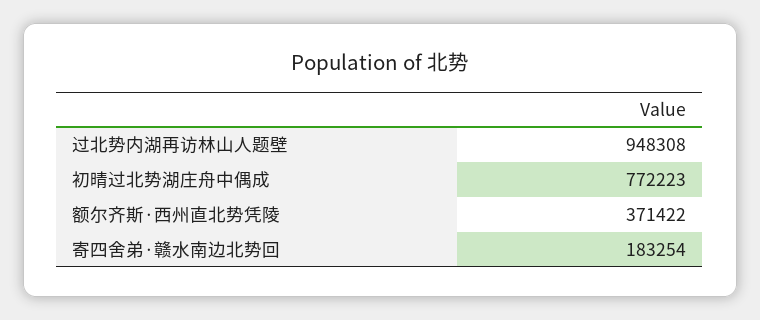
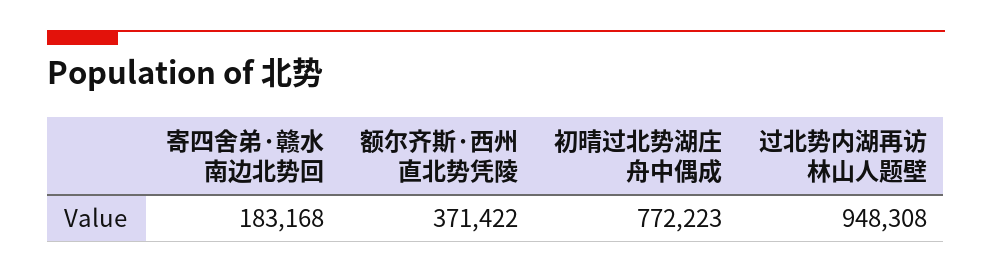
  {
    "过北势内湖再访林山人题壁": 948308,
    "初晴过北势湖庄舟中偶成": 772223,
    "额尔齐斯·西州直北势凭陵": 371422,
-   "寄四舍弟·赣水南边北势回": 183254
+   "寄四舍弟·赣水南边北势回": 183168
  }

